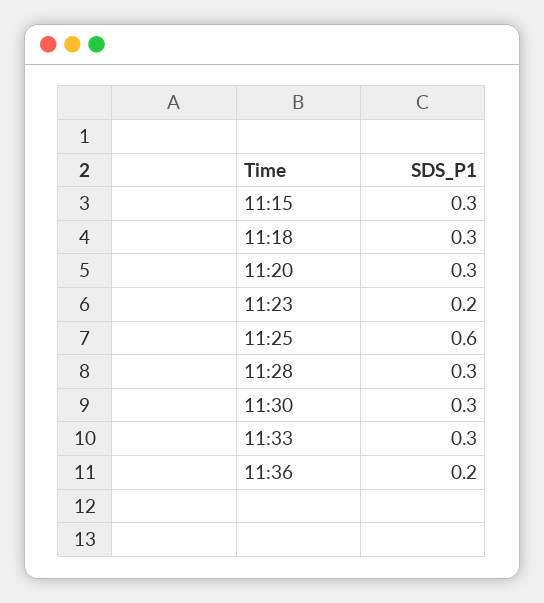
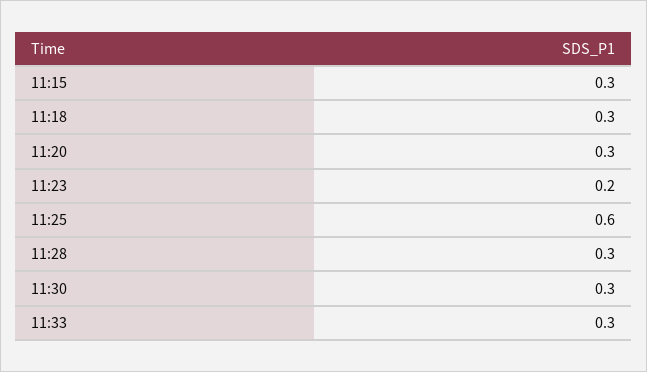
  {
    "11:15": 0.3,
    "11:18": 0.3,
    "11:20": 0.3,
    "11:23": 0.2,
    "11:25": 0.6,
    "11:28": 0.3,
    "11:30": 0.3,
-   "11:33": 0.3,
+   "11:33": 0.3
-   "11:36": 0.2
  }

